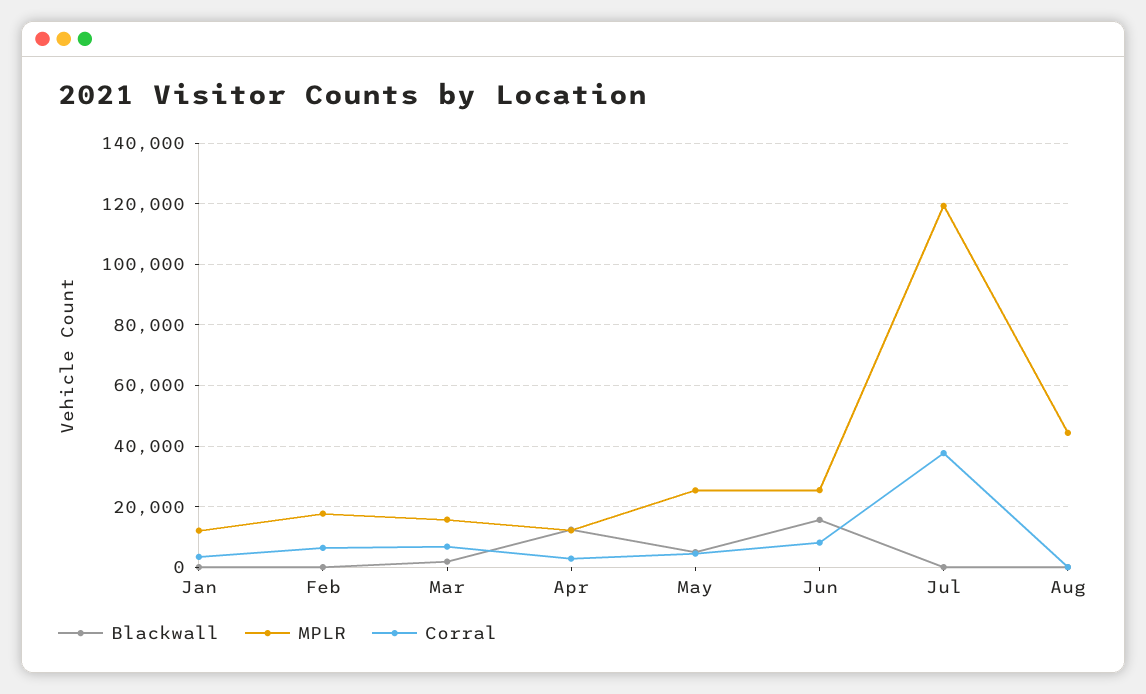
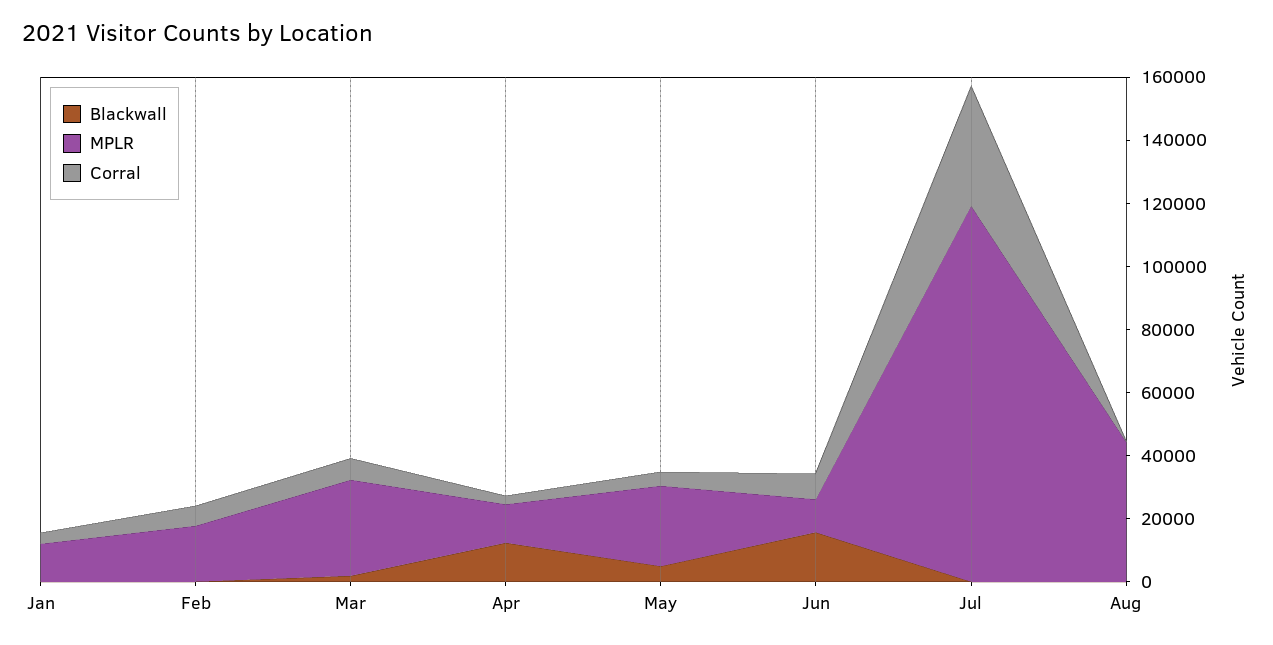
  {
    "Blackwall": {
      "Jan": 0,
      "Feb": 0,
      "Mar": 2000,
      "Apr": 12000,
      "May": 4000,
      "Jun": 16000,
      "Jul": 0,
      "Aug": 0
    },
    "MPLR": {
      "Jan": 12000,
      "Feb": 18000,
-     "Mar": 16000,
+     "Mar": 30000,
      "Apr": 12000,
      "May": 26000,
-     "Jun": 26000,
+     "Jun": 10000,
      "Jul": 120000,
      "Aug": 44000
    },
    "Corral": {
      "Jan": 4000,
      "Feb": 6000,
      "Mar": 6000,
      "Apr": 2000,
      "May": 4000,
      "Jun": 8000,
      "Jul": 38000,
      "Aug": 0
    }
  }

